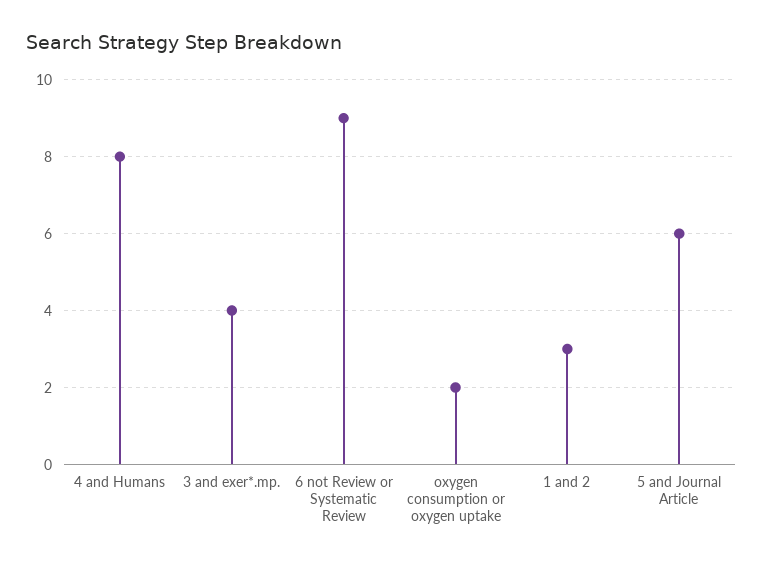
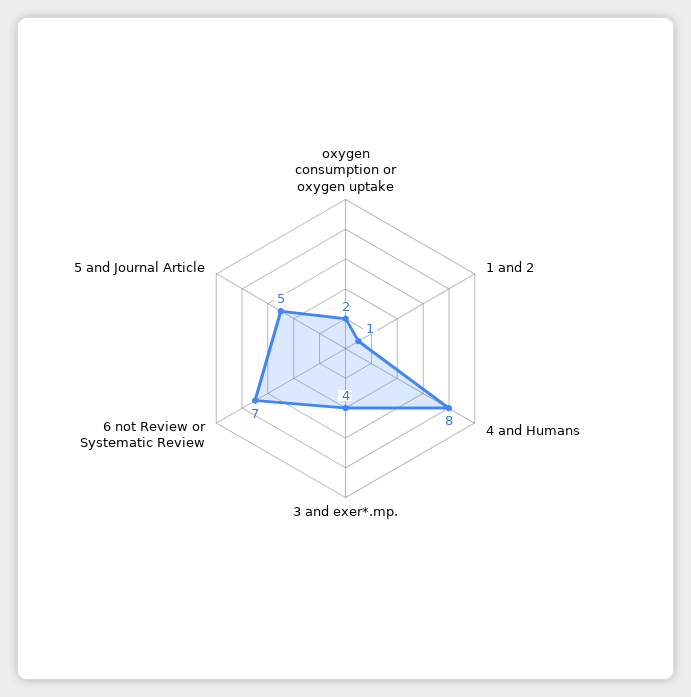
  {
    "4 and Humans": 8,
    "3 and exer*.mp.": 4,
-   "6 not Review or Systematic Review": 9,
+   "6 not Review or Systematic Review": 7,
    "oxygen consumption or oxygen uptake": 2,
-   "1 and 2": 3,
+   "1 and 2": 1,
-   "5 and Journal Article": 6
+   "5 and Journal Article": 5
  }

